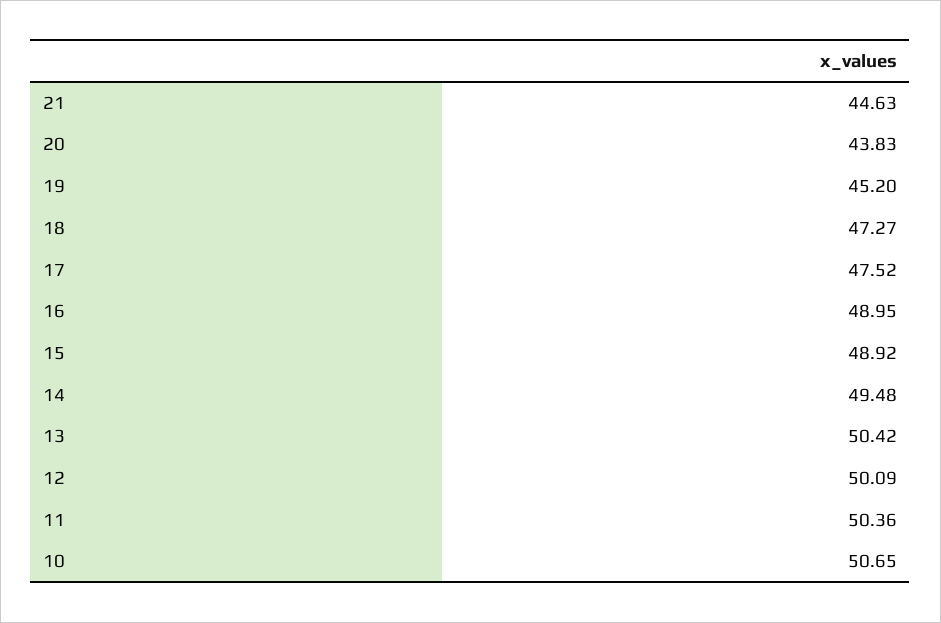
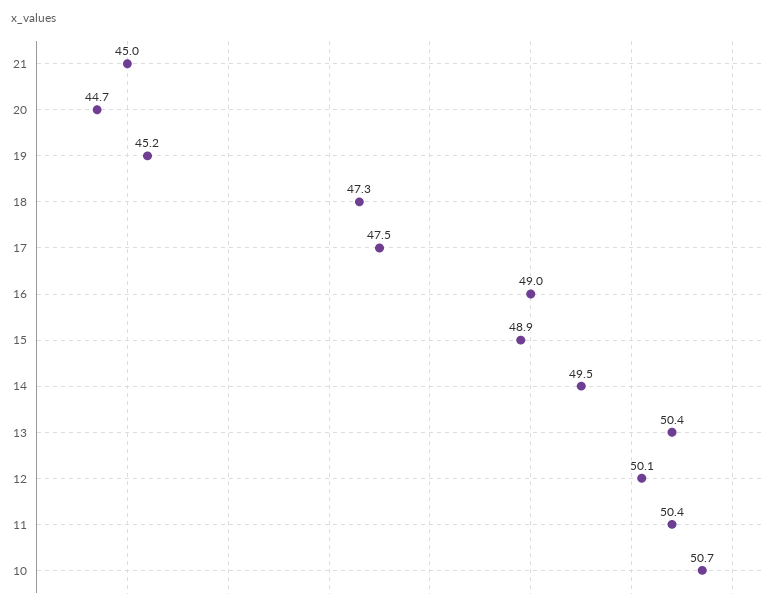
  {
-   "21": 44.63,
+   "21": 45,
-   "20": 43.83,
+   "20": 44.7,
    "19": 45.2,
    "18": 47.27,
    "17": 47.52,
    "16": 48.95,
    "15": 48.92,
    "14": 49.48,
    "13": 50.42,
    "12": 50.09,
    "11": 50.36,
    "10": 50.65
  }

